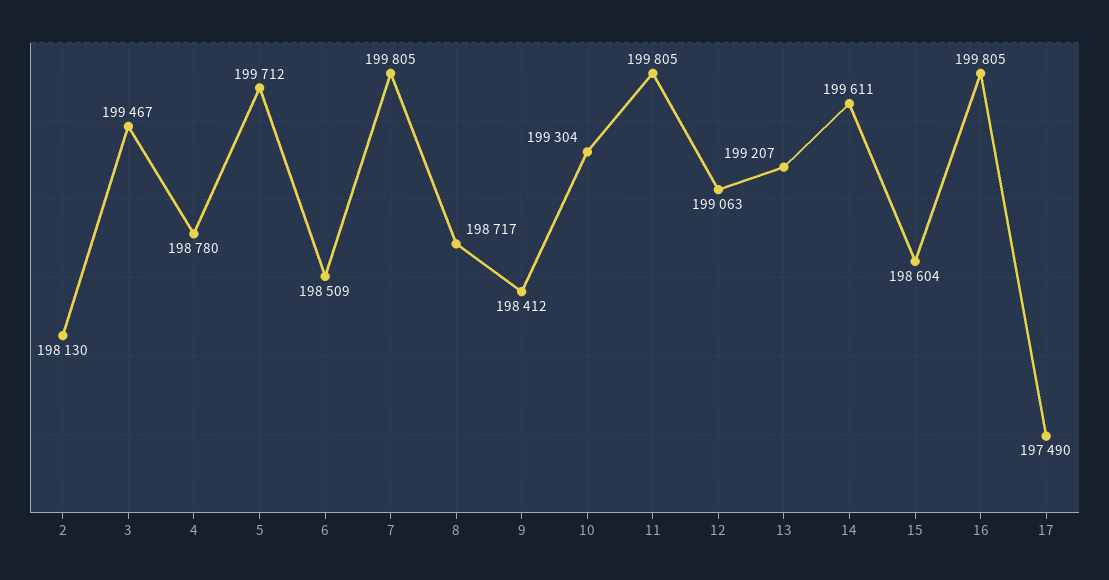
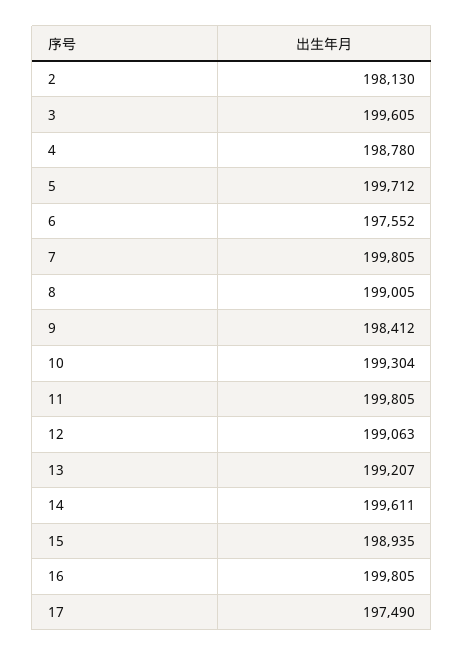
  {
    "2": 198130,
-   "3": 199467,
+   "3": 199605,
    "4": 198780,
    "5": 199712,
-   "6": 198509,
+   "6": 197552,
    "7": 199805,
-   "8": 198717,
+   "8": 199005,
    "9": 198412,
    "10": 199304,
    "11": 199805,
    "12": 199063,
    "13": 199207,
    "14": 199611,
-   "15": 198604,
+   "15": 198935,
    "16": 199805,
    "17": 197490
  }

